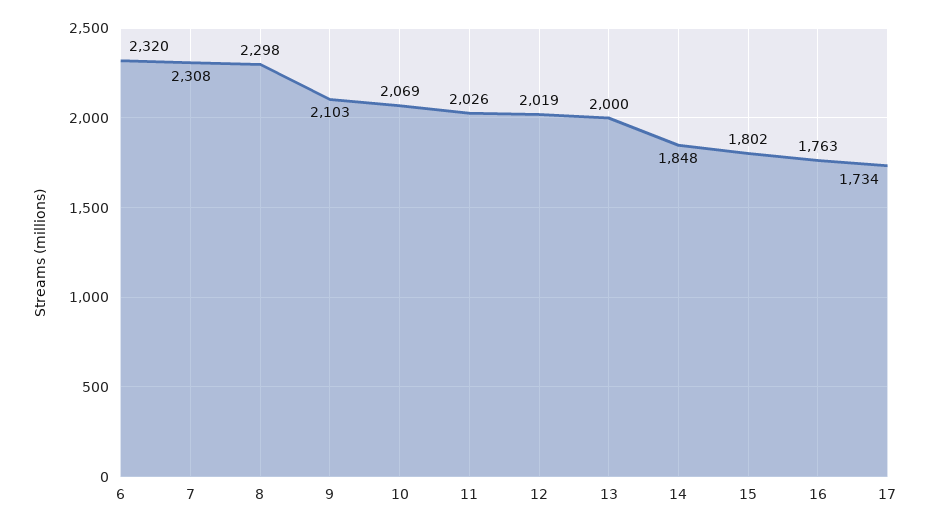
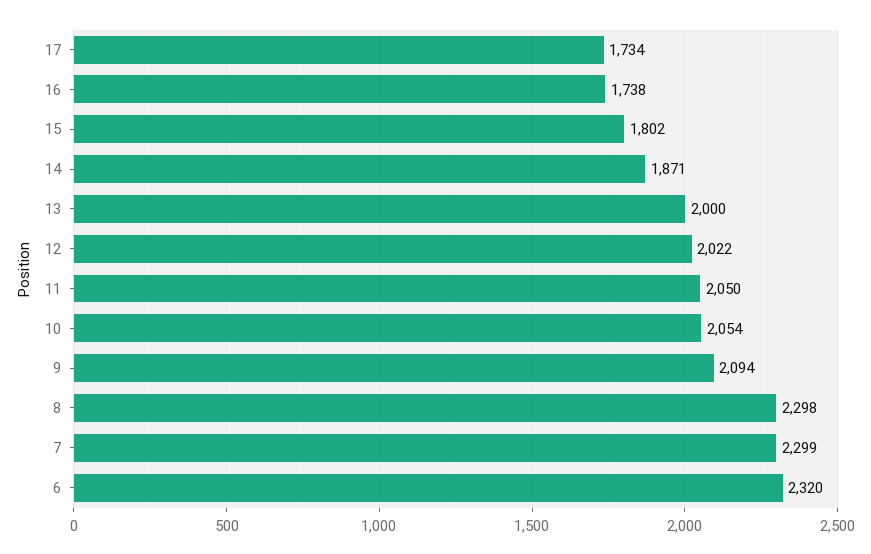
  {
    "6": 2320,
-   "7": 2308,
+   "7": 2299,
    "8": 2298,
-   "9": 2103,
+   "9": 2094,
-   "10": 2069,
+   "10": 2054,
-   "11": 2026,
+   "11": 2050,
-   "12": 2019,
+   "12": 2022,
    "13": 2000,
-   "14": 1848,
+   "14": 1871,
    "15": 1802,
-   "16": 1763,
+   "16": 1738,
    "17": 1734
  }

